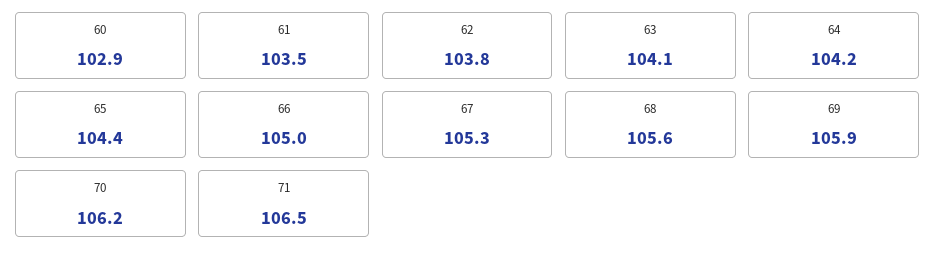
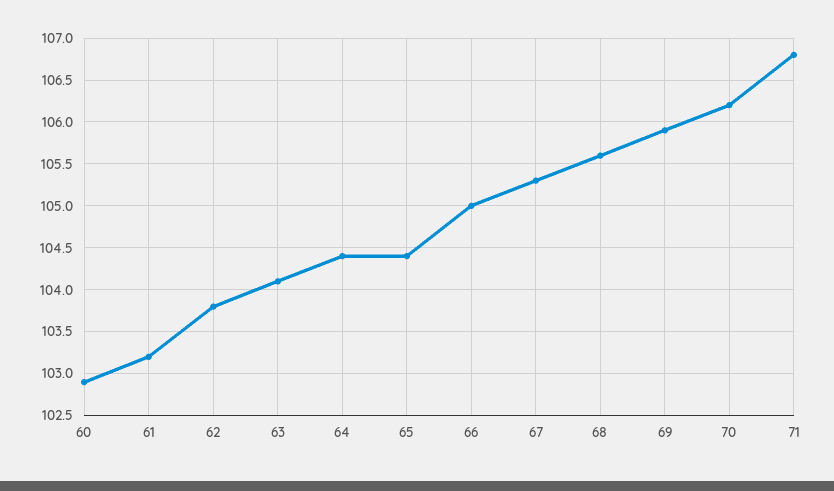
  {
    "60": 102.9,
-   "61": 103.5,
+   "61": 103.2,
    "62": 103.8,
    "63": 104.1,
-   "64": 104.2,
+   "64": 104.4,
    "65": 104.4,
    "66": 105,
    "67": 105.3,
    "68": 105.6,
    "69": 105.9,
    "70": 106.2,
-   "71": 106.5
+   "71": 106.8
  }

